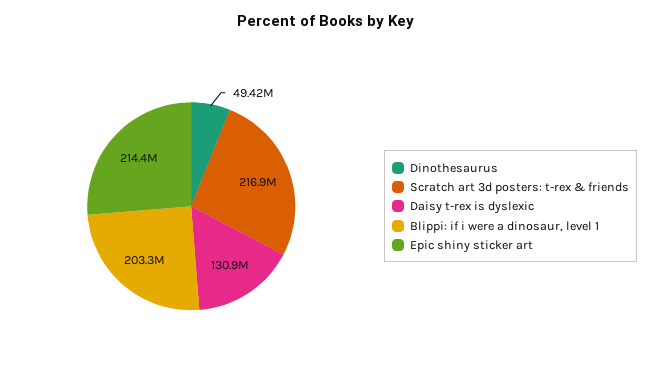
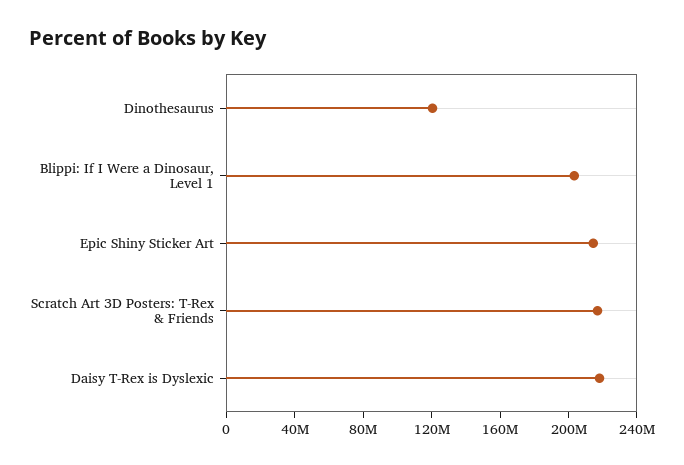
  {
-   "Dinothesaurus": 49420000,
+   "Dinothesaurus": 120000000,
    "Scratch art 3d posters: t-rex & friends": 216900000,
-   "Daisy t-rex is dyslexic": 130900000,
+   "Daisy t-rex is dyslexic": 220000000,
    "Blippi: if i were a dinosaur, level 1": 203300000,
    "Epic shiny sticker art": 214400000
  }

